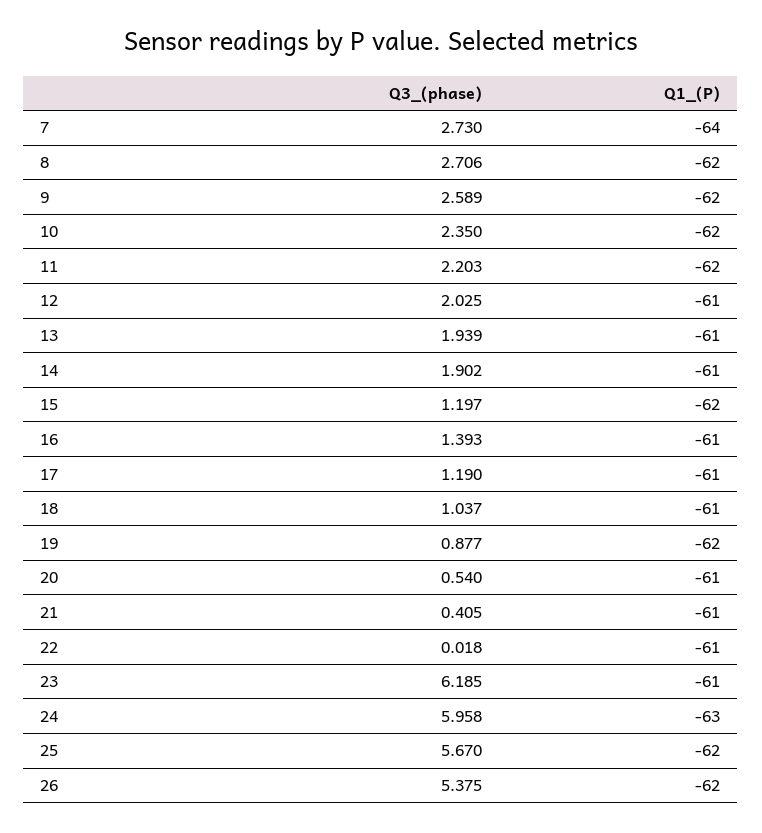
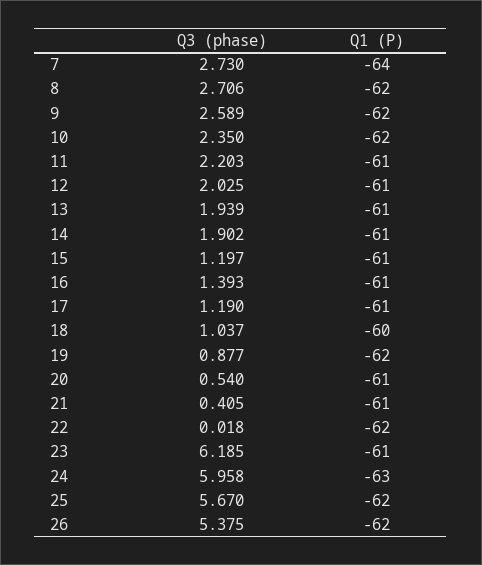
  {
    "Q3_(phase)": {
      "7": 2.73,
      "8": 2.706,
      "9": 2.589,
      "10": 2.35,
      "11": 2.203,
      "12": 2.025,
      "13": 1.939,
      "14": 1.902,
      "15": 1.197,
      "16": 1.393,
      "17": 1.19,
      "18": 1.037,
      "19": 0.877,
      "20": 0.54,
      "21": 0.405,
      "22": 0.018,
      "23": 6.185,
      "24": 5.958,
      "25": 5.67,
      "26": 5.375
    },
    "Q1_(P)": {
      "7": -64,
      "8": -62,
      "9": -62,
      "10": -62,
-     "11": -62,
+     "11": -61,
      "12": -61,
      "13": -61,
      "14": -61,
-     "15": -62,
+     "15": -61,
      "16": -61,
      "17": -61,
-     "18": -61,
+     "18": -60,
      "19": -62,
      "20": -61,
      "21": -61,
-     "22": -61,
+     "22": -62,
      "23": -61,
      "24": -63,
      "25": -62,
      "26": -62
    }
  }

